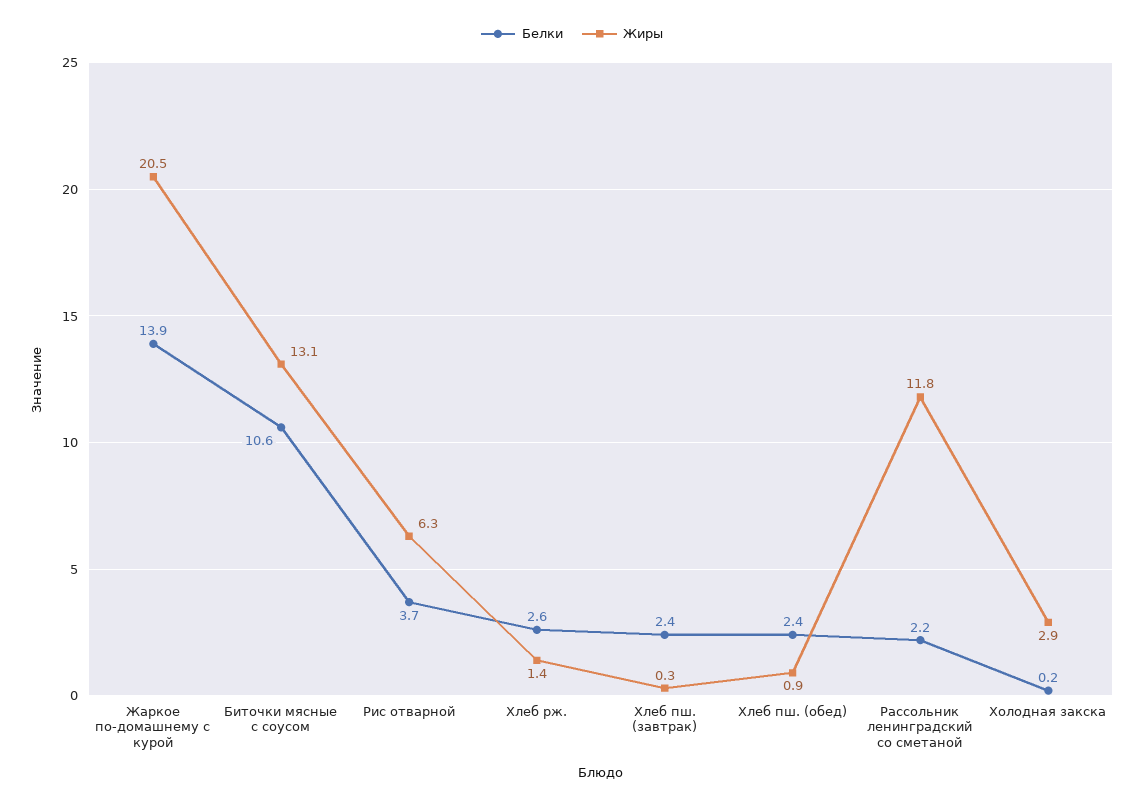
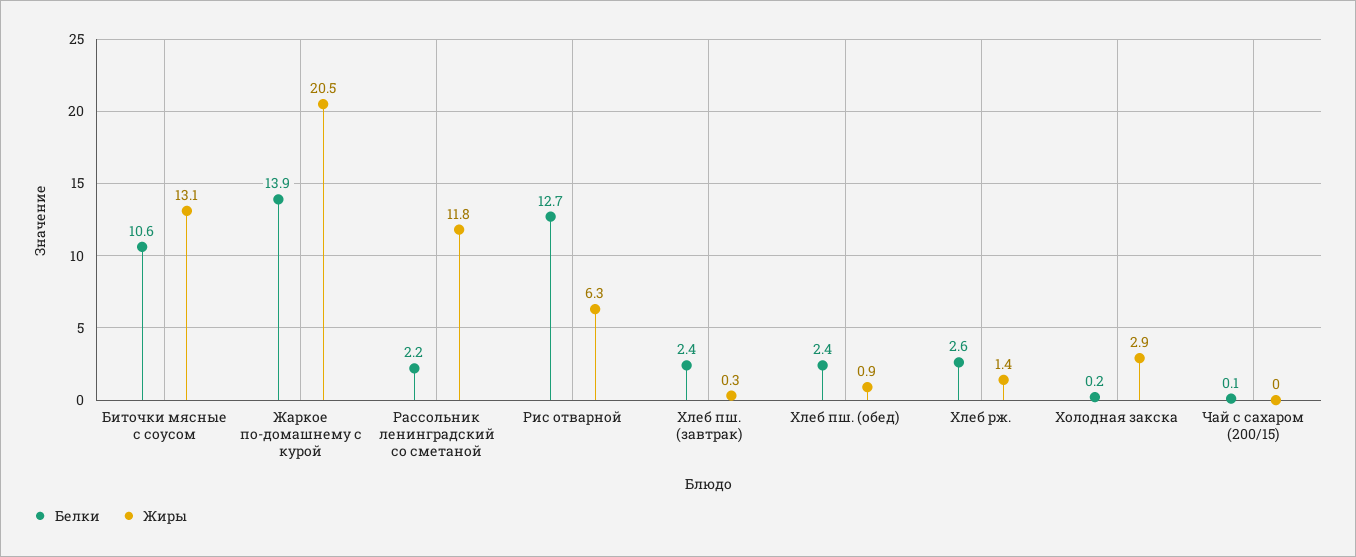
  {
    "Белки": {
      "Жаркое по-домашнему с курой": 13.9,
      "Биточки мясные с соусом": 10.6,
-     "Рис отварной": 3.7,
+     "Рис отварной": 12.7,
      "Хлеб рж.": 2.6,
      "Хлеб пш. (завтрак)": 2.4,
      "Хлеб пш. (обед)": 2.4,
      "Рассольник ленинградский со сметаной": 2.2,
-     "Холодная закска": 0.2
+     "Холодная закска": 0.2,
+     "Чай с сахаром (200/15)": 0.1
    },
    "Жиры": {
      "Жаркое по-домашнему с курой": 20.5,
      "Биточки мясные с соусом": 13.1,
      "Рис отварной": 6.3,
      "Хлеб рж.": 1.4,
      "Хлеб пш. (завтрак)": 0.3,
      "Хлеб пш. (обед)": 0.9,
      "Рассольник ленинградский со сметаной": 11.8,
-     "Холодная закска": 2.9
+     "Холодная закска": 2.9,
+     "Чай с сахаром (200/15)": 0
    }
  }

